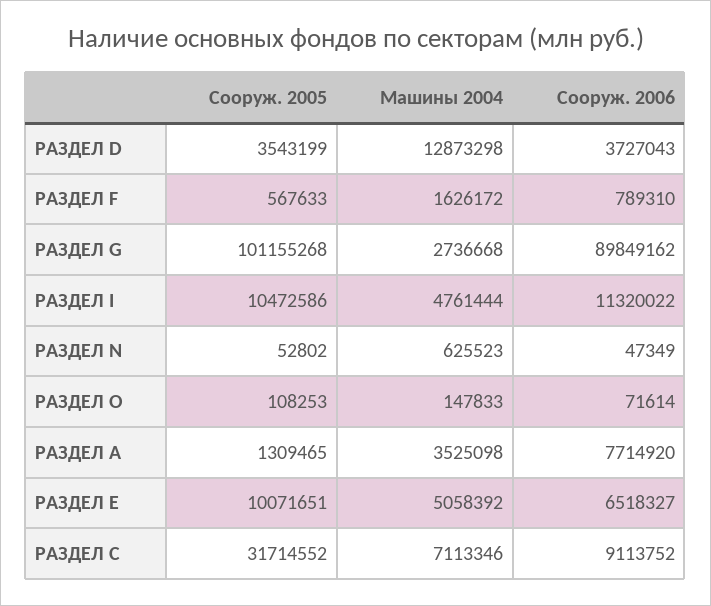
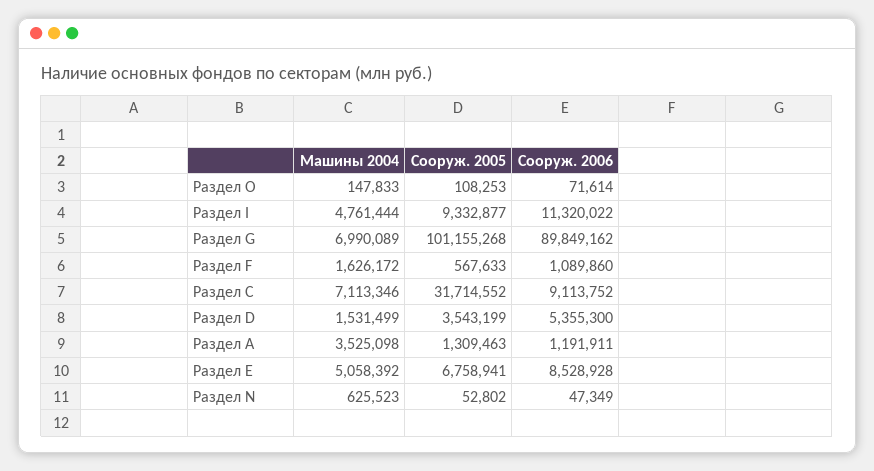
  {
    "Сооруж. 2005": {
      "РАЗДЕЛ D": 3543199,
      "РАЗДЕЛ F": 567633,
      "РАЗДЕЛ G": 101155268,
-     "РАЗДЕЛ I": 10472586,
+     "РАЗДЕЛ I": 9332877,
      "РАЗДЕЛ N": 52802,
      "РАЗДЕЛ O": 108253,
-     "РАЗДЕЛ А": 1309465,
+     "РАЗДЕЛ А": 1309463,
-     "РАЗДЕЛ Е": 10071651,
+     "РАЗДЕЛ Е": 6758941,
      "РАЗДЕЛ С": 31714552
    },
    "Машины 2004": {
-     "РАЗДЕЛ D": 12873298,
+     "РАЗДЕЛ D": 1531499,
      "РАЗДЕЛ F": 1626172,
-     "РАЗДЕЛ G": 2736668,
+     "РАЗДЕЛ G": 6990089,
      "РАЗДЕЛ I": 4761444,
      "РАЗДЕЛ N": 625523,
      "РАЗДЕЛ O": 147833,
      "РАЗДЕЛ А": 3525098,
      "РАЗДЕЛ Е": 5058392,
      "РАЗДЕЛ С": 7113346
    },
    "Сооруж. 2006": {
-     "РАЗДЕЛ D": 3727043,
+     "РАЗДЕЛ D": 5355300,
-     "РАЗДЕЛ F": 789310,
+     "РАЗДЕЛ F": 1089860,
      "РАЗДЕЛ G": 89849162,
      "РАЗДЕЛ I": 11320022,
      "РАЗДЕЛ N": 47349,
      "РАЗДЕЛ O": 71614,
-     "РАЗДЕЛ А": 7714920,
+     "РАЗДЕЛ А": 1191911,
-     "РАЗДЕЛ Е": 6518327,
+     "РАЗДЕЛ Е": 8528928,
      "РАЗДЕЛ С": 9113752
    }
  }

